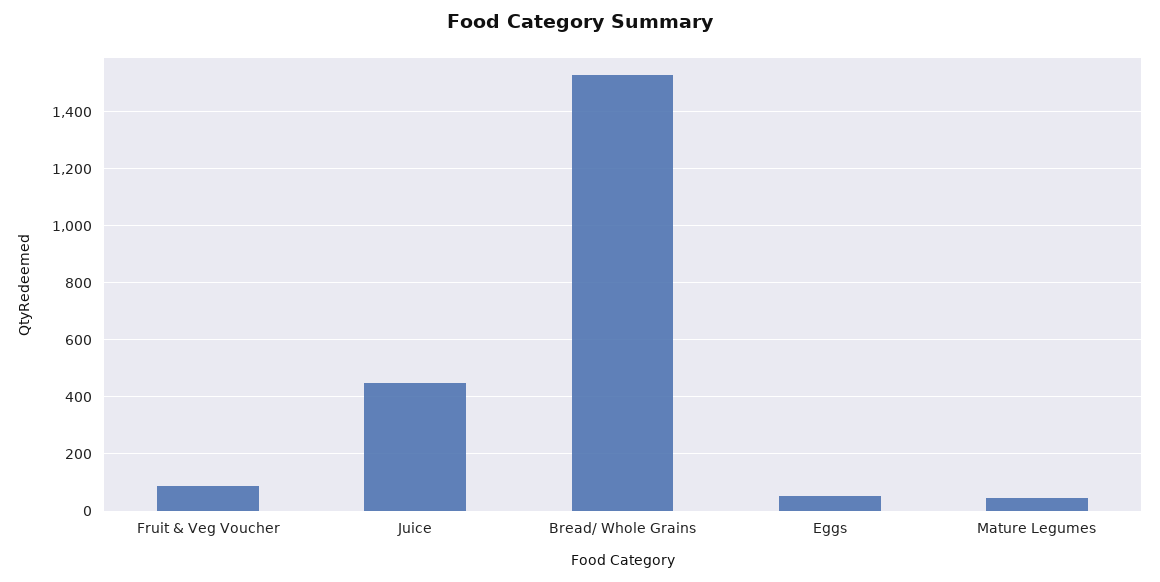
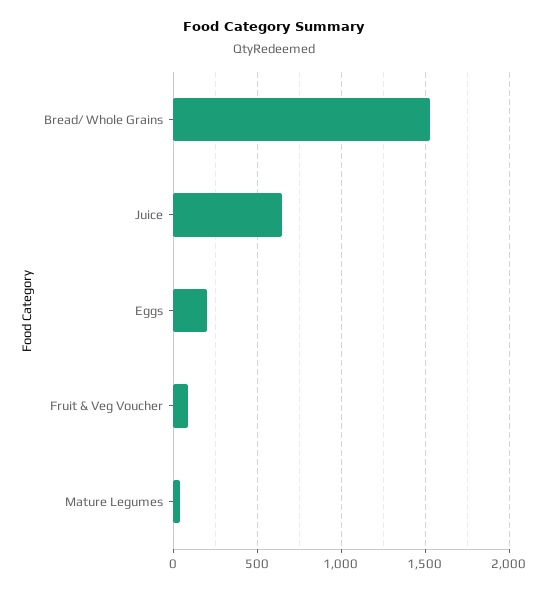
  {
    "Fruit & Veg Voucher": 100,
-   "Juice": 450,
+   "Juice": 650,
    "Bread/ Whole Grains": 1525,
-   "Eggs": 50,
+   "Eggs": 200,
    "Mature Legumes": 50
  }

